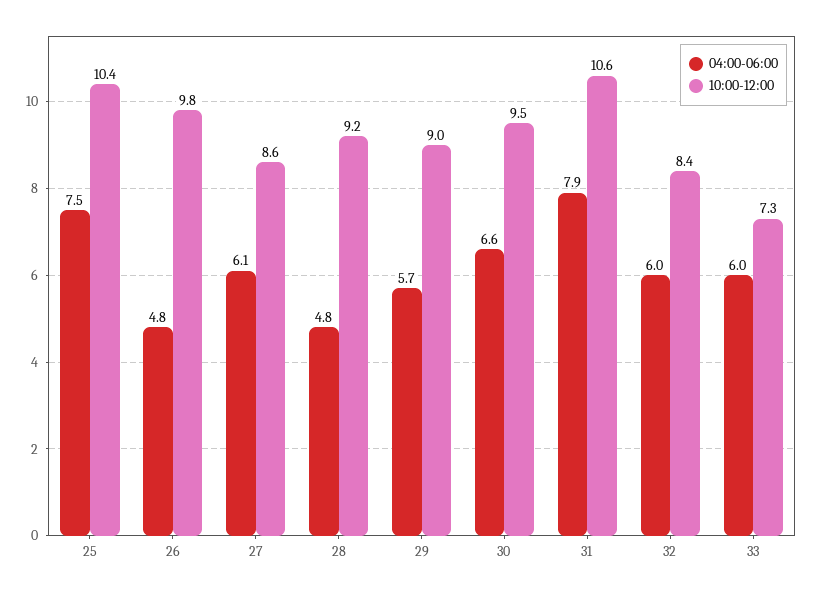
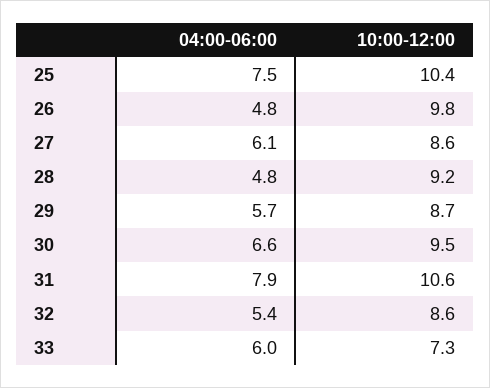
  {
    "04:00-06:00": {
      "25": 7.5,
      "26": 4.8,
      "27": 6.1,
      "28": 4.8,
      "29": 5.7,
      "30": 6.6,
      "31": 7.9,
-     "32": 6,
+     "32": 5.4,
      "33": 6
    },
    "10:00-12:00": {
      "25": 10.4,
      "26": 9.8,
      "27": 8.6,
      "28": 9.2,
-     "29": 9,
+     "29": 8.7,
      "30": 9.5,
      "31": 10.6,
-     "32": 8.4,
+     "32": 8.6,
      "33": 7.3
    }
  }

